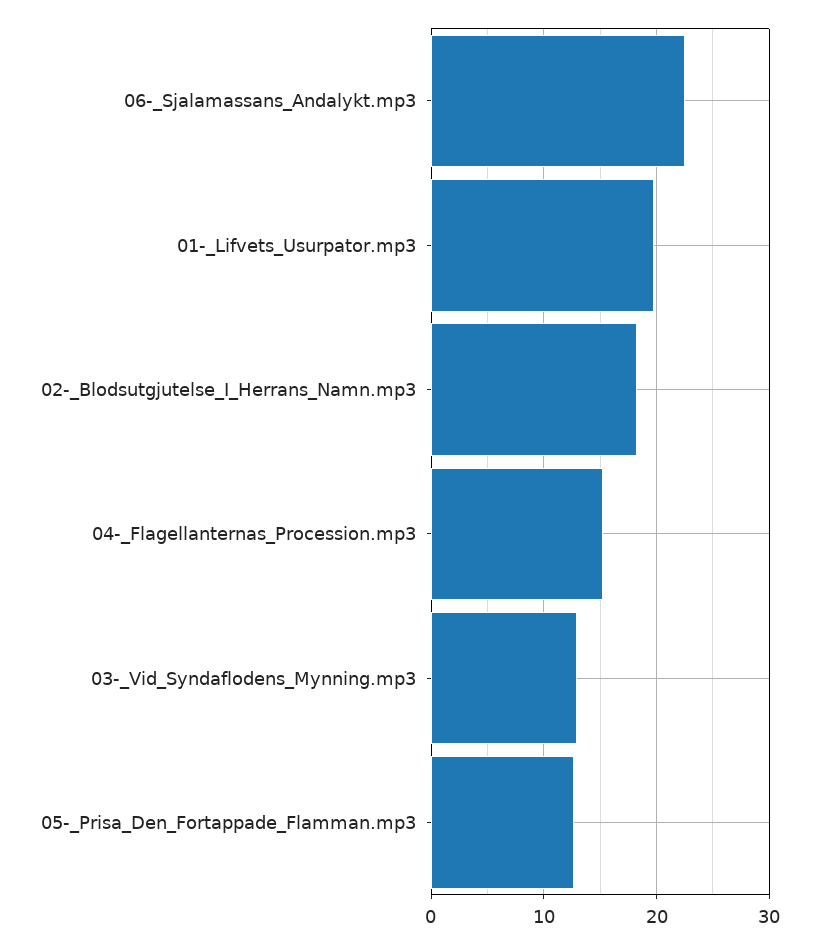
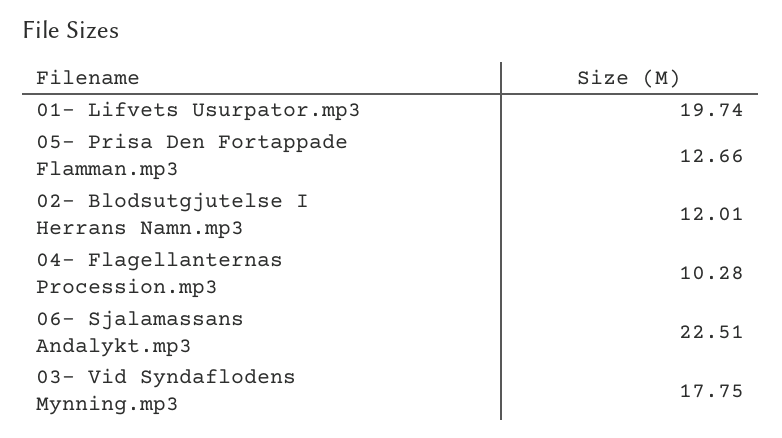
  {
    "06-_Sjalamassans_Andalykt.mp3": 22.51,
    "01-_Lifvets_Usurpator.mp3": 19.74,
-   "02-_Blodsutgjutelse_I_Herrans_Namn.mp3": 18,
+   "02-_Blodsutgjutelse_I_Herrans_Namn.mp3": 12.01,
-   "04-_Flagellanternas_Procession.mp3": 15,
+   "04-_Flagellanternas_Procession.mp3": 10.28,
-   "03-_Vid_Syndaflodens_Mynning.mp3": 13,
+   "03-_Vid_Syndaflodens_Mynning.mp3": 17.75,
    "05-_Prisa_Den_Fortappade_Flamman.mp3": 12.66
  }

